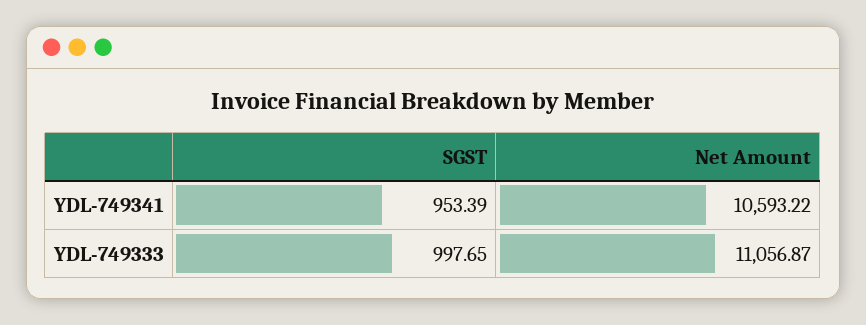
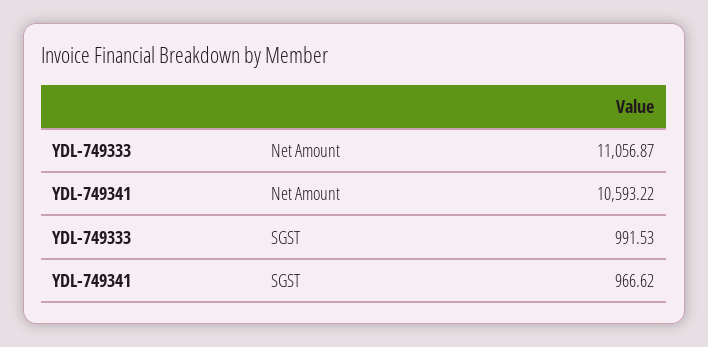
  {
    "SGST": {
-     "YDL-749341": 953.39,
+     "YDL-749341": 966.62,
-     "YDL-749333": 997.65
+     "YDL-749333": 991.53
    },
    "Net Amount": {
      "YDL-749341": 10593.22,
      "YDL-749333": 11056.87
    }
  }

